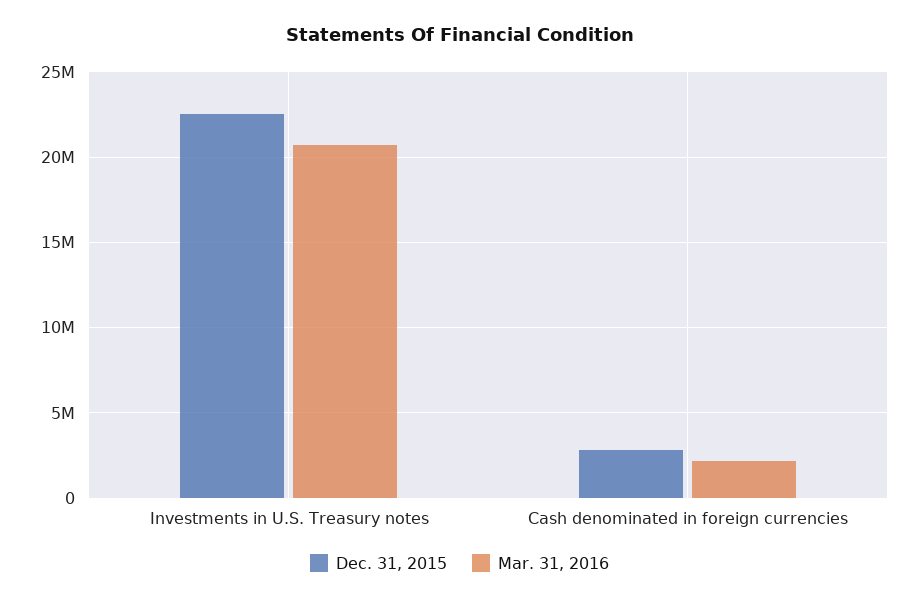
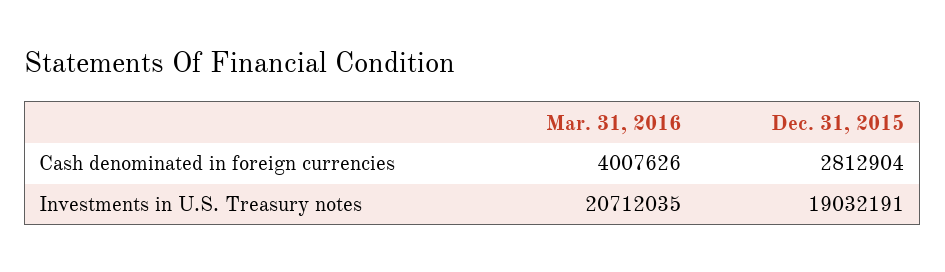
  {
    "Dec. 31, 2015": {
-     "Investments in U.S. Treasury notes": 22500000,
+     "Investments in U.S. Treasury notes": 19032191,
      "Cash denominated in foreign currencies": 2812904
    },
    "Mar. 31, 2016": {
      "Investments in U.S. Treasury notes": 20712035,
-     "Cash denominated in foreign currencies": 2000000
+     "Cash denominated in foreign currencies": 4007626
    }
  }

